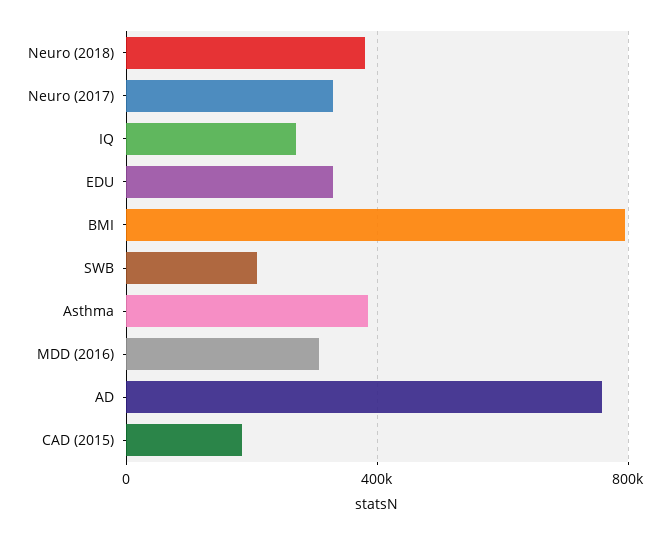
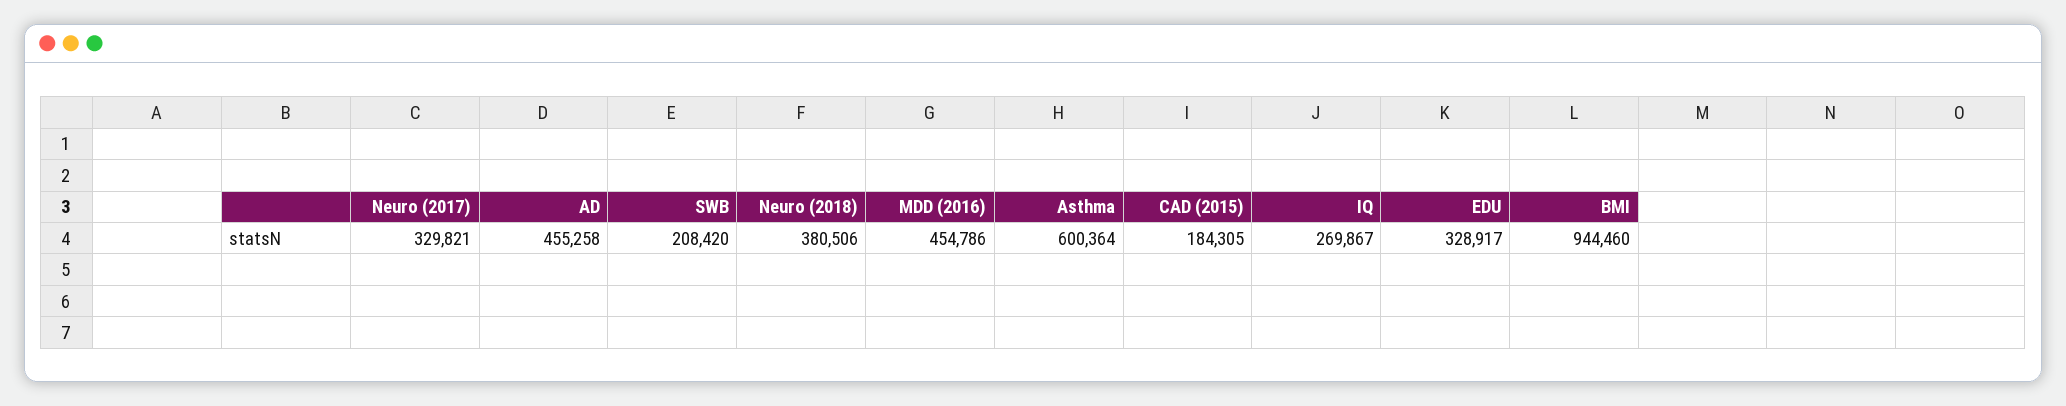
  {
    "Neuro (2018)": 380506,
    "Neuro (2017)": 329821,
    "IQ": 269867,
    "EDU": 328917,
-   "BMI": 800000,
+   "BMI": 944460,
    "SWB": 208420,
-   "Asthma": 400000,
+   "Asthma": 600364,
-   "MDD (2016)": 300000,
+   "MDD (2016)": 454786,
-   "AD": 750000,
+   "AD": 455258,
    "CAD (2015)": 184305
  }

